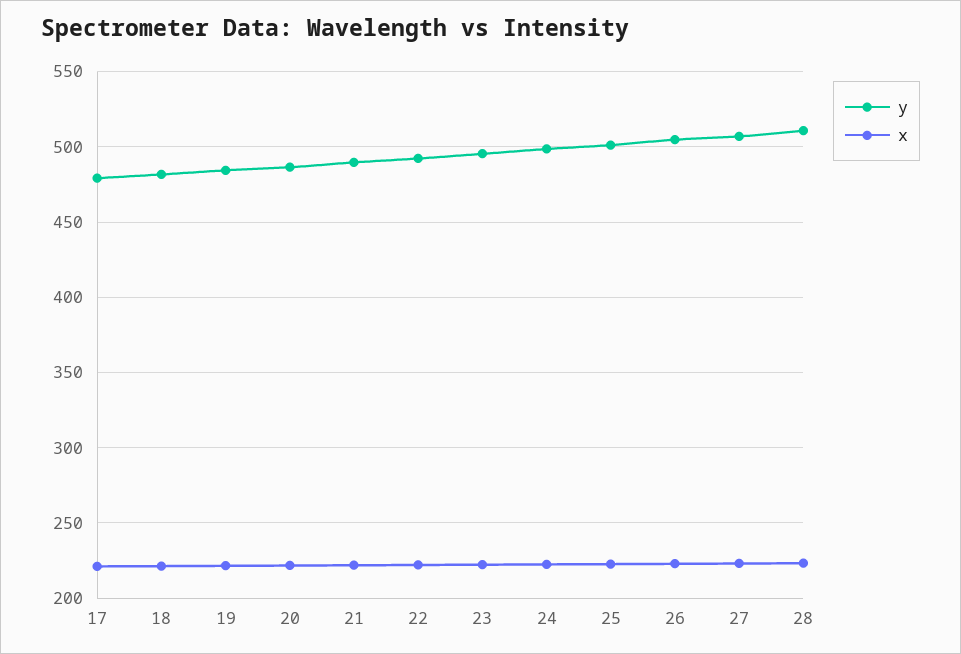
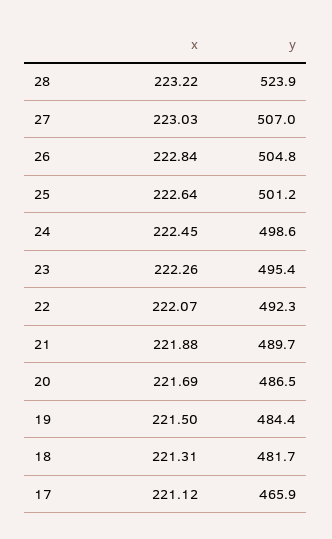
  {
    "y": {
-     "17": 480,
+     "17": 465.9,
      "18": 481.7,
      "19": 484.4,
      "20": 486.5,
      "21": 489.7,
      "22": 492.3,
      "23": 495.4,
      "24": 498.6,
      "25": 501.2,
      "26": 504.8,
      "27": 507,
-     "28": 510
+     "28": 523.9
    },
    "x": {
      "17": 221.12,
      "18": 221.31,
      "19": 221.5,
      "20": 221.69,
      "21": 221.88,
      "22": 222.07,
      "23": 222.26,
      "24": 222.45,
      "25": 222.64,
      "26": 222.84,
      "27": 223.03,
      "28": 223.22
    }
  }

